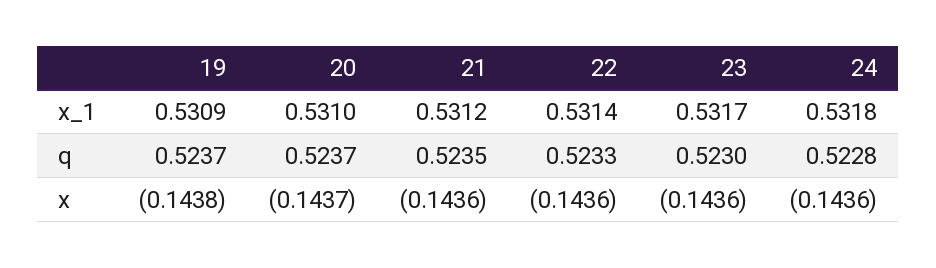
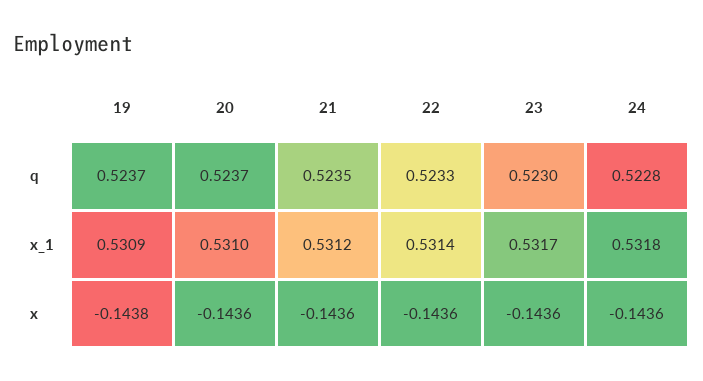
  {
    "19": {
      "x_1": 0.5309,
      "q": 0.5237,
      "x": -0.1438
    },
    "20": {
      "x_1": 0.531,
      "q": 0.5237,
-     "x": -0.1437
+     "x": -0.1436
    },
    "21": {
      "x_1": 0.5312,
      "q": 0.5235,
      "x": -0.1436
    },
    "22": {
      "x_1": 0.5314,
      "q": 0.5233,
      "x": -0.1436
    },
    "23": {
      "x_1": 0.5317,
      "q": 0.523,
      "x": -0.1436
    },
    "24": {
      "x_1": 0.5318,
      "q": 0.5228,
      "x": -0.1436
    }
  }

